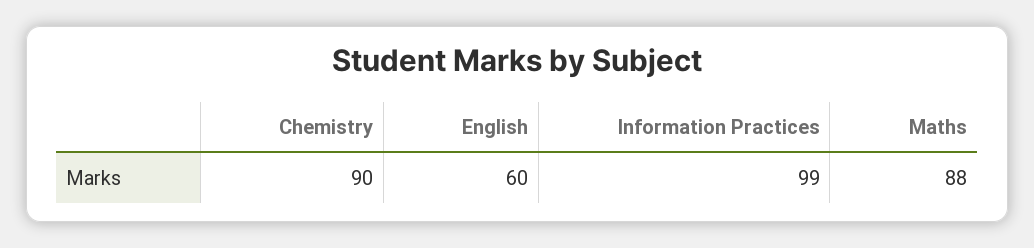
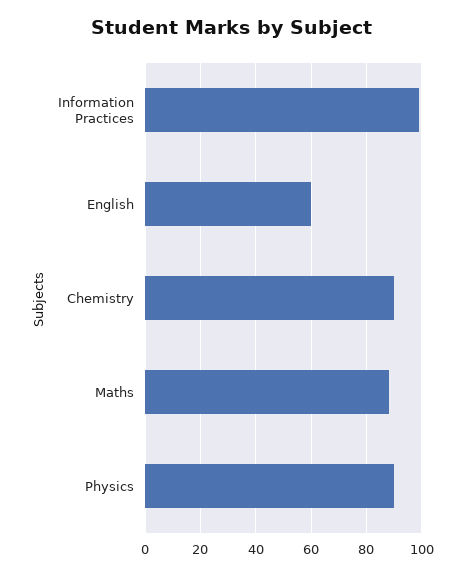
  {
    "Chemistry": 90,
    "English": 60,
    "Information Practices": 99,
-   "Maths": 88
+   "Maths": 88,
+   "Physics": 90
  }

